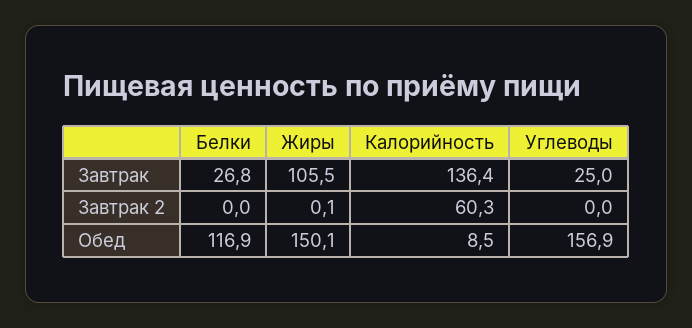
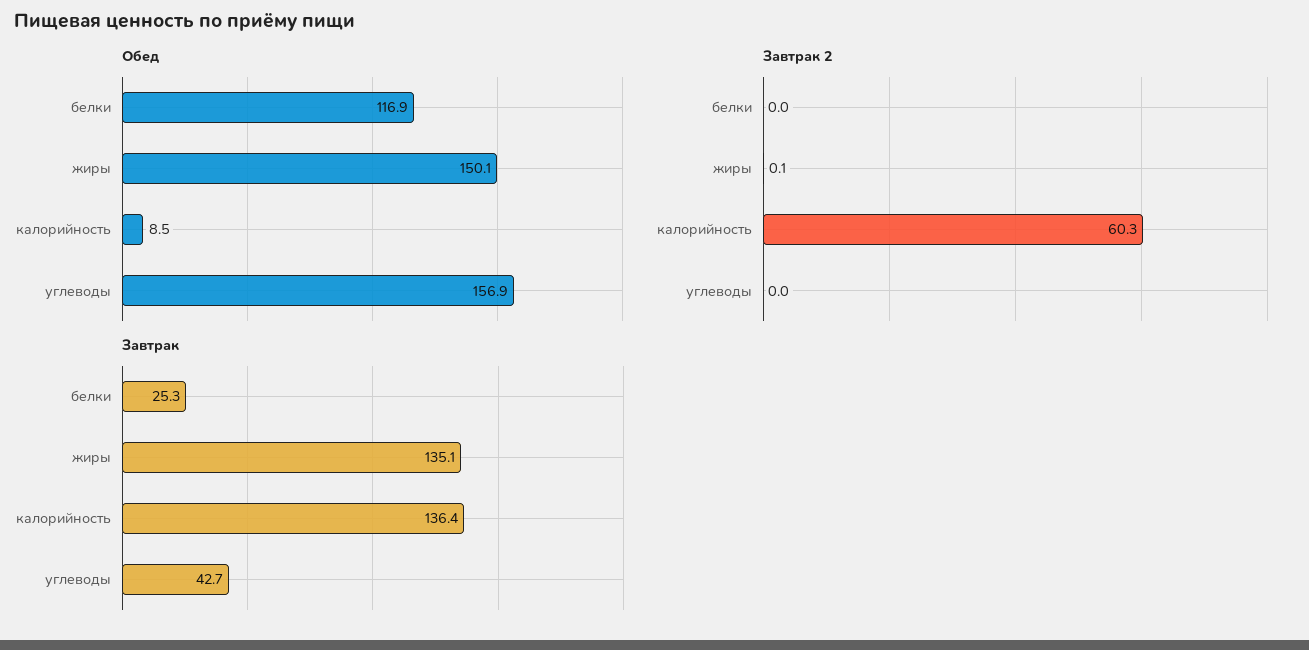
  {
    "Завтрак": {
-     "Белки": 26.8,
+     "Белки": 25.3,
-     "Жиры": 105.5,
+     "Жиры": 135.1,
      "Калорийность": 136.4,
-     "Углеводы": 25
+     "Углеводы": 42.7
    },
    "Завтрак 2": {
      "Белки": 0,
      "Жиры": 0.1,
      "Калорийность": 60.3,
      "Углеводы": 0
    },
    "Обед": {
      "Белки": 116.9,
      "Жиры": 150.1,
      "Калорийность": 8.5,
      "Углеводы": 156.9
    }
  }

